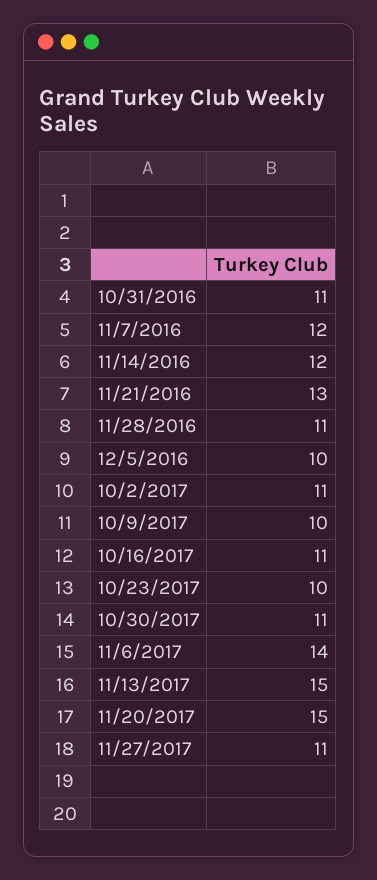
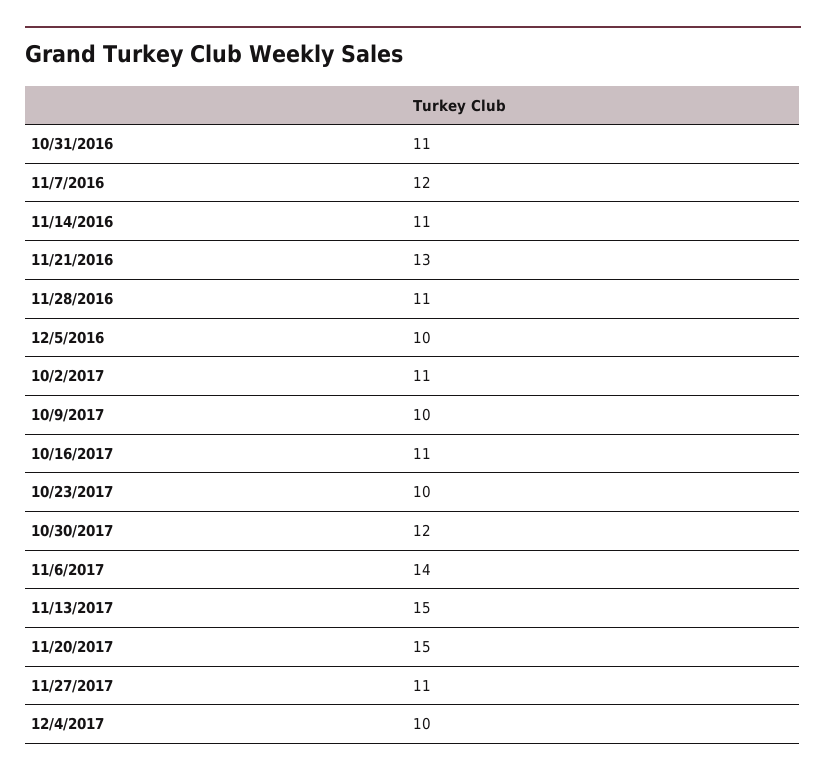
  {
    "10/31/2016": 11,
    "11/7/2016": 12,
-   "11/14/2016": 12,
+   "11/14/2016": 11,
    "11/21/2016": 13,
    "11/28/2016": 11,
    "12/5/2016": 10,
    "10/2/2017": 11,
    "10/9/2017": 10,
    "10/16/2017": 11,
    "10/23/2017": 10,
-   "10/30/2017": 11,
+   "10/30/2017": 12,
    "11/6/2017": 14,
    "11/13/2017": 15,
    "11/20/2017": 15,
-   "11/27/2017": 11
+   "11/27/2017": 11,
+   "12/4/2017": 10
  }

